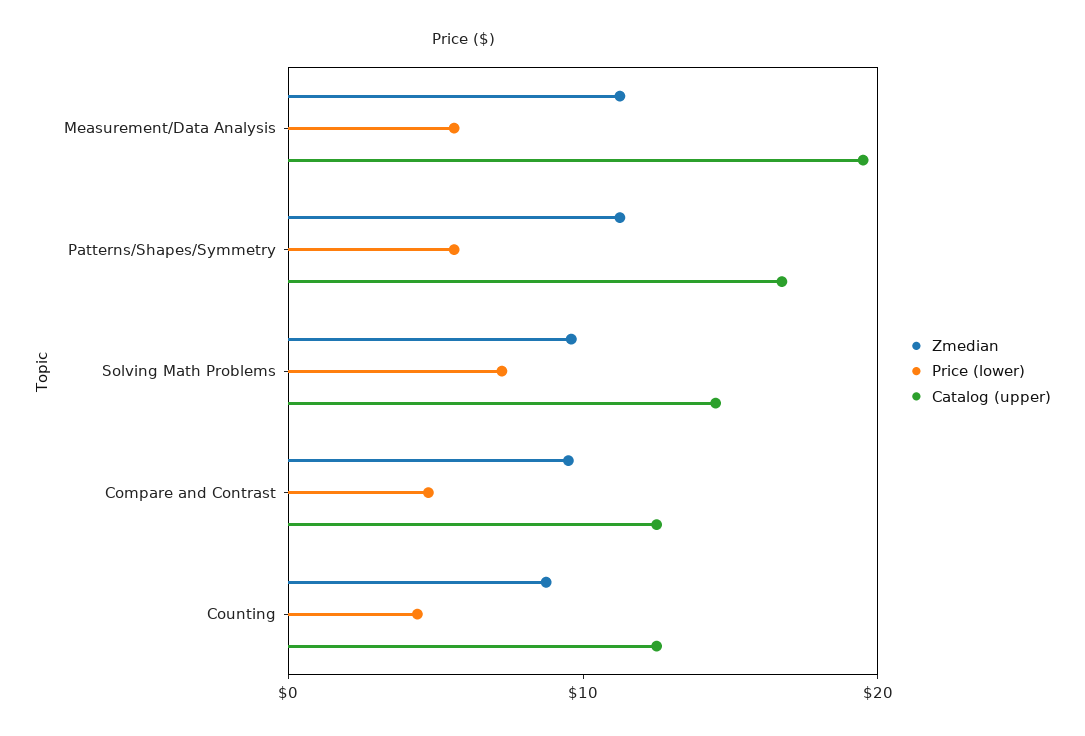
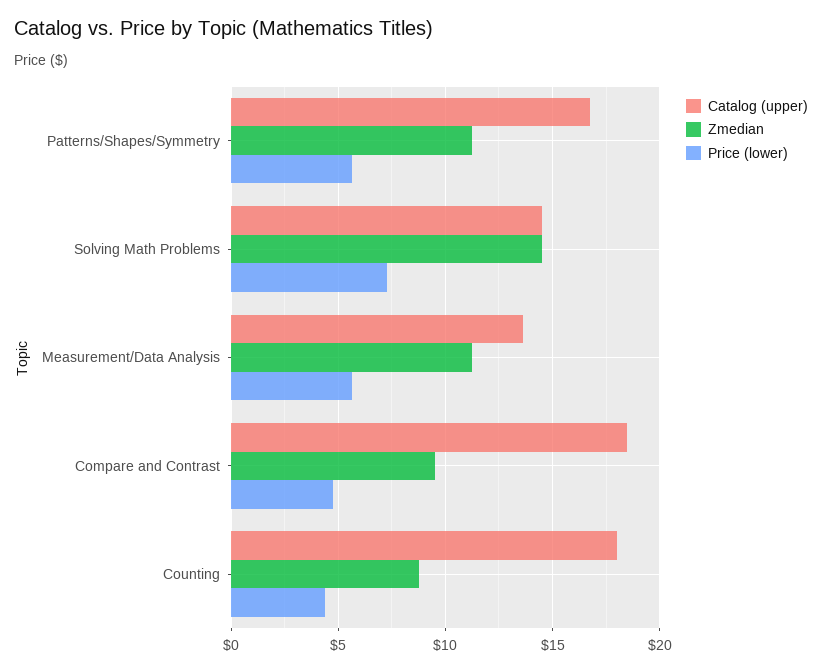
  {
    "Zmedian": {
      "Measurement/Data Analysis": 11.5,
      "Patterns/Shapes/Symmetry": 11.5,
-     "Solving Math Problems": 10,
+     "Solving Math Problems": 14.5,
      "Compare and Contrast": 9.5,
      "Counting": 9
    },
    "Price (lower)": {
      "Measurement/Data Analysis": 5.5,
      "Patterns/Shapes/Symmetry": 5.5,
      "Solving Math Problems": 7.5,
      "Compare and Contrast": 5,
      "Counting": 4.5
    },
    "Catalog (upper)": {
-     "Measurement/Data Analysis": 20,
+     "Measurement/Data Analysis": 13.5,
      "Patterns/Shapes/Symmetry": 17,
      "Solving Math Problems": 14.5,
-     "Compare and Contrast": 12,
+     "Compare and Contrast": 18.5,
-     "Counting": 12
+     "Counting": 18
    }
  }

